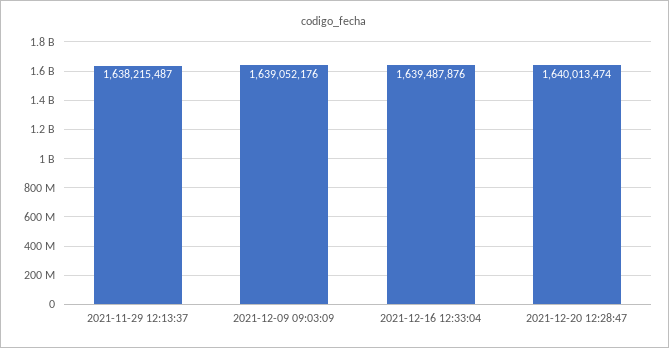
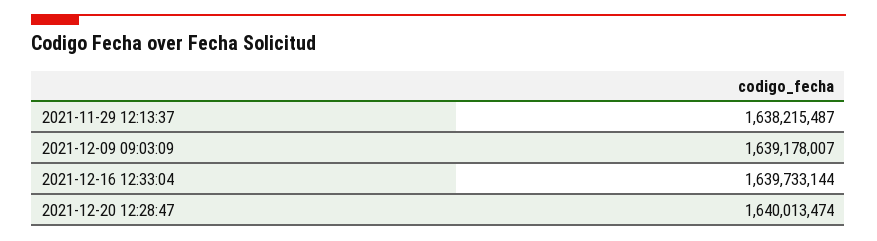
  {
    "2021-11-29 12:13:37": 1638215487,
-   "2021-12-09 09:03:09": 1639052176,
+   "2021-12-09 09:03:09": 1639178007,
-   "2021-12-16 12:33:04": 1639487876,
+   "2021-12-16 12:33:04": 1639733144,
    "2021-12-20 12:28:47": 1640013474
  }

